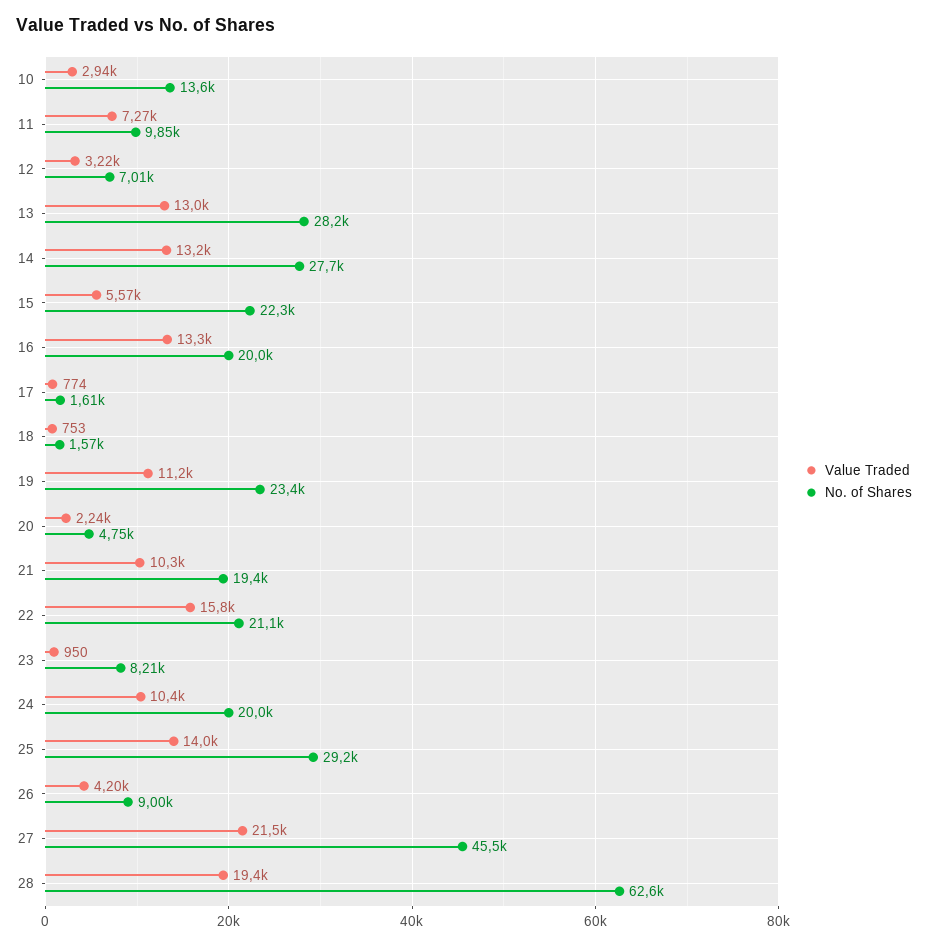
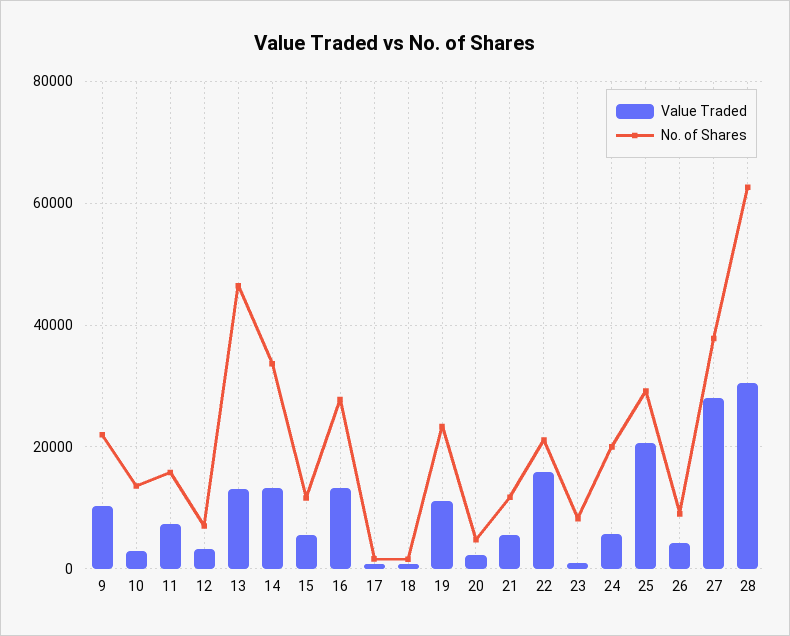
  {
    "Value Traded": {
      "10": 2940,
      "11": 7270,
      "12": 3220,
      "13": 13000,
      "14": 13200,
      "15": 5570,
      "16": 13300,
      "17": 774,
      "18": 753,
      "19": 11200,
      "20": 2240,
-     "21": 10300,
+     "21": 6000,
      "22": 15800,
      "23": 950,
-     "24": 10400,
+     "24": 6000,
-     "25": 14000,
+     "25": 20000,
      "26": 4200,
-     "27": 21500,
+     "27": 28000,
-     "28": 19400
+     "28": 30000,
+     "9": 10000
    },
    "No. of Shares": {
      "10": 13600,
-     "11": 9850,
+     "11": 16000,
      "12": 7010,
-     "13": 28200,
+     "13": 46000,
-     "14": 27700,
+     "14": 34000,
-     "15": 22300,
+     "15": 12000,
-     "16": 20000,
+     "16": 28000,
      "17": 1610,
      "18": 1570,
      "19": 23400,
      "20": 4750,
-     "21": 19400,
+     "21": 12000,
      "22": 21100,
      "23": 8210,
      "24": 20000,
      "25": 29200,
      "26": 9000,
-     "27": 45500,
+     "27": 38000,
-     "28": 62600
+     "28": 62600,
+     "9": 22000
    }
  }

